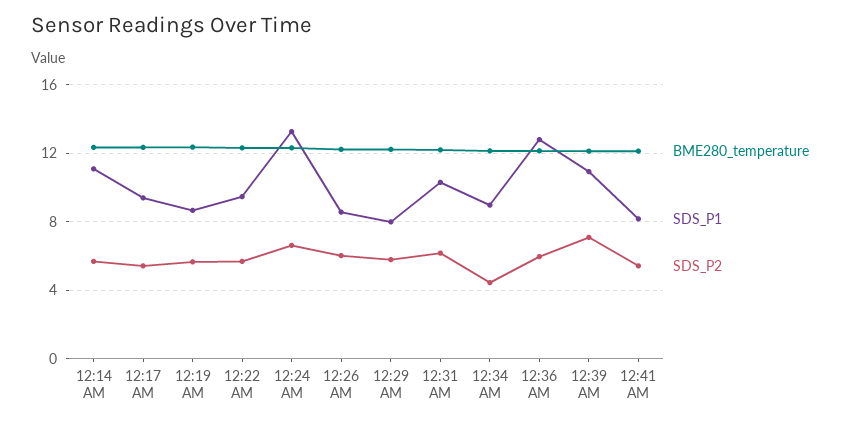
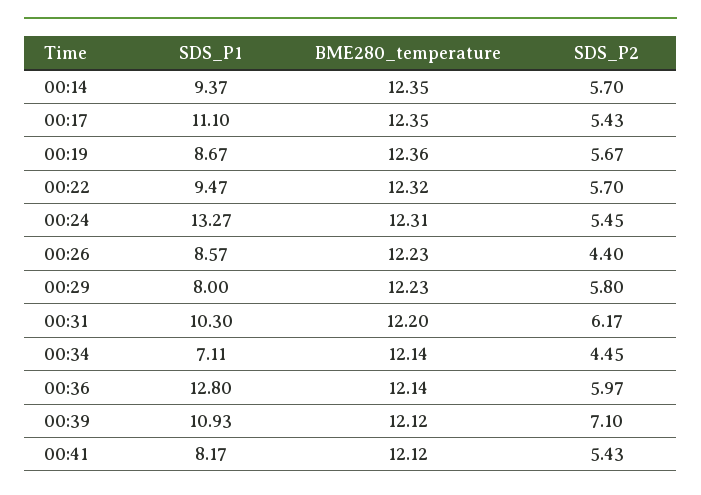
  {
    "BME280_temperature": {
      "12:14 AM": 12.35,
      "12:17 AM": 12.35,
      "12:19 AM": 12.36,
      "12:22 AM": 12.32,
      "12:24 AM": 12.31,
      "12:26 AM": 12.23,
      "12:29 AM": 12.23,
      "12:31 AM": 12.2,
      "12:34 AM": 12.14,
      "12:36 AM": 12.14,
      "12:39 AM": 12.12,
      "12:41 AM": 12.12
    },
    "SDS_P1": {
-     "12:14 AM": 11,
+     "12:14 AM": 9.37,
-     "12:17 AM": 9.5,
+     "12:17 AM": 11.1,
      "12:19 AM": 8.67,
      "12:22 AM": 9.47,
      "12:24 AM": 13.27,
      "12:26 AM": 8.57,
      "12:29 AM": 8,
      "12:31 AM": 10.3,
-     "12:34 AM": 9,
+     "12:34 AM": 7.11,
      "12:36 AM": 12.8,
      "12:39 AM": 10.93,
      "12:41 AM": 8.17
    },
    "SDS_P2": {
      "12:14 AM": 5.7,
      "12:17 AM": 5.43,
      "12:19 AM": 5.67,
      "12:22 AM": 5.7,
-     "12:24 AM": 6.5,
+     "12:24 AM": 5.45,
-     "12:26 AM": 6,
+     "12:26 AM": 4.4,
      "12:29 AM": 5.8,
      "12:31 AM": 6.17,
      "12:34 AM": 4.45,
      "12:36 AM": 5.97,
      "12:39 AM": 7.1,
      "12:41 AM": 5.43
    }
  }

